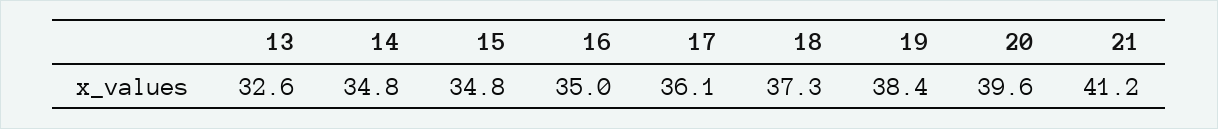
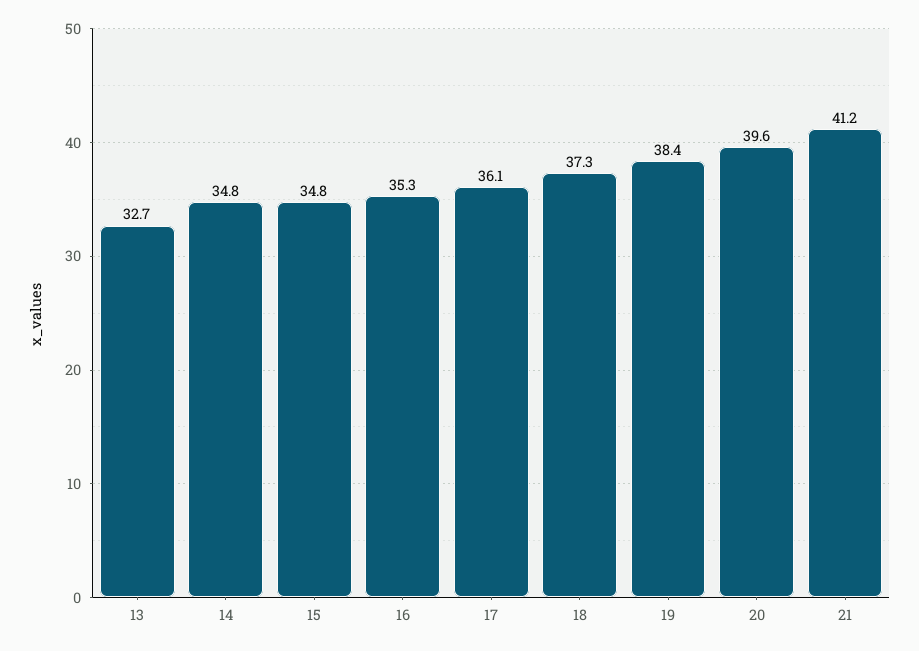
  {
-   "13": 32.6,
+   "13": 32.7,
    "14": 34.8,
    "15": 34.8,
-   "16": 35,
+   "16": 35.3,
    "17": 36.1,
    "18": 37.3,
    "19": 38.4,
    "20": 39.6,
    "21": 41.2
  }

